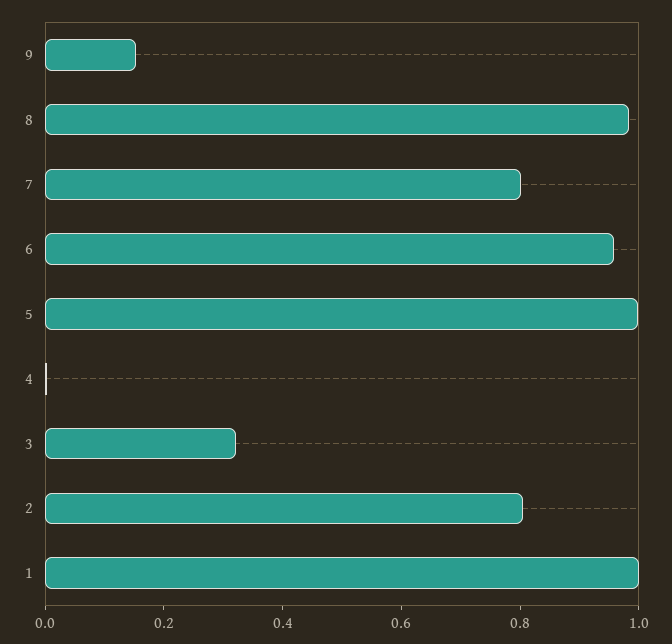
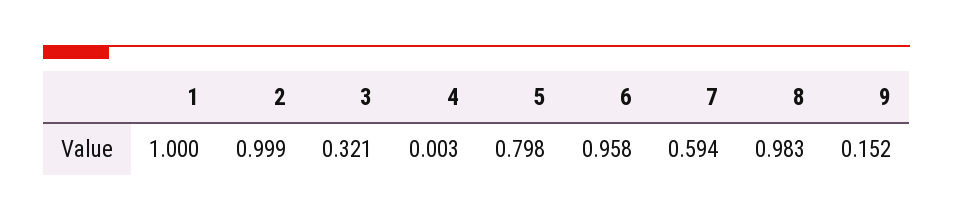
  {
    "9": 0.152,
    "8": 0.983,
-   "7": 0.8,
+   "7": 0.594,
    "6": 0.958,
-   "5": 1,
+   "5": 0.798,
    "4": 0.003,
    "3": 0.321,
-   "2": 0.8,
+   "2": 0.999,
    "1": 1
  }

